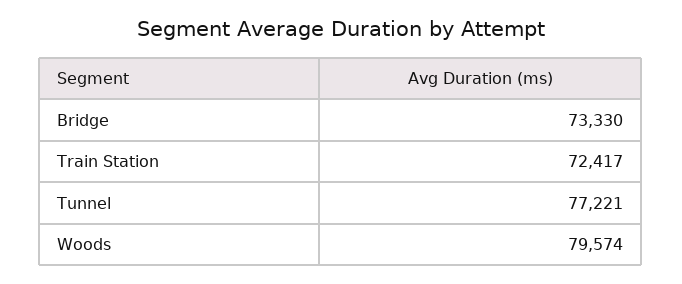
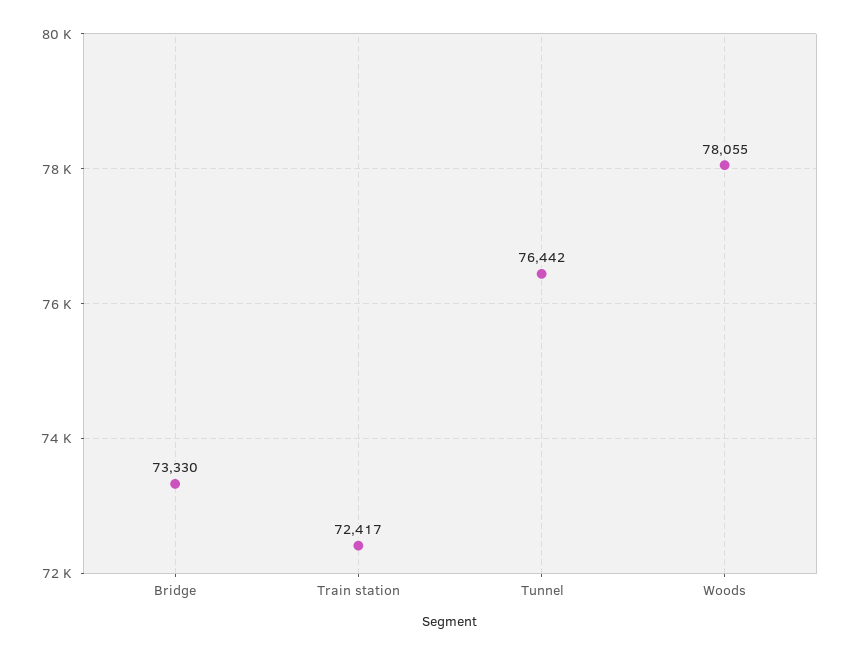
  {
    "Bridge": 73330,
    "Train Station": 72417,
-   "Tunnel": 77221,
+   "Tunnel": 76442,
-   "Woods": 79574
+   "Woods": 78055
  }

